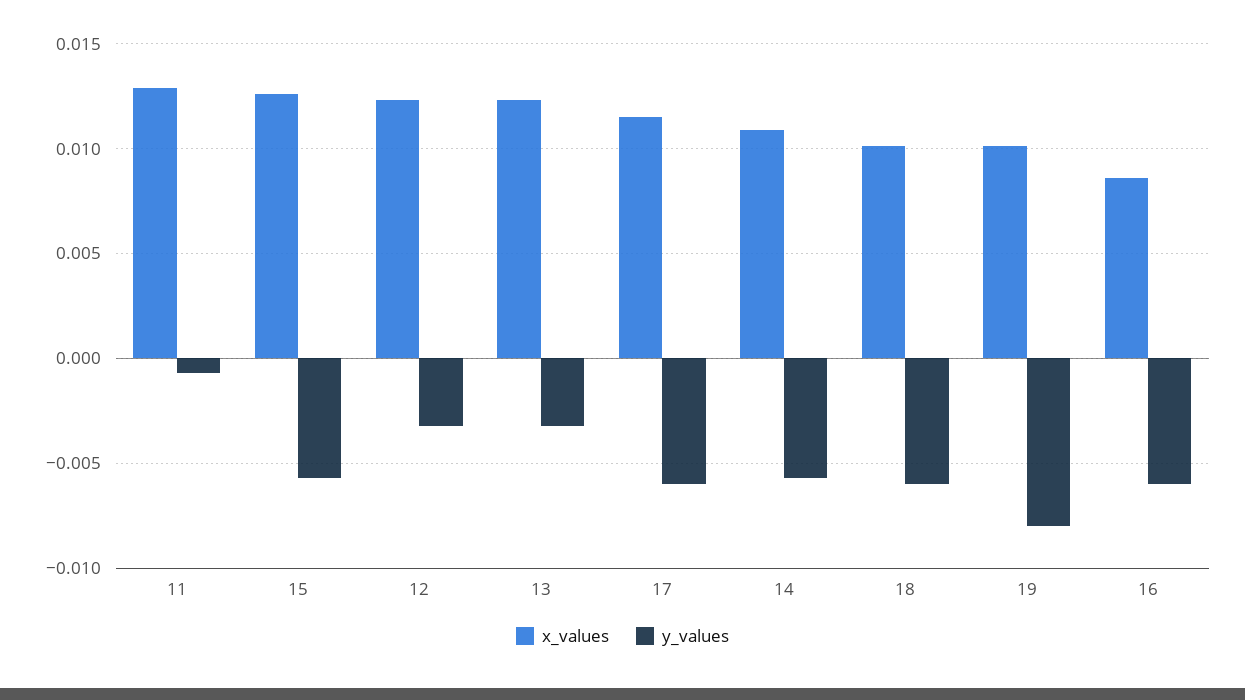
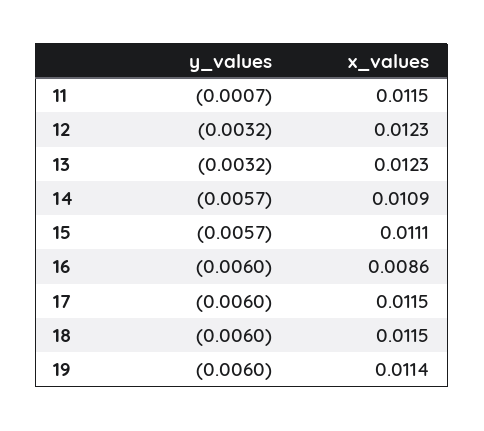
  {
    "x_values": {
-     "11": 0.013,
+     "11": 0.0115,
-     "15": 0.0125,
+     "15": 0.0111,
      "12": 0.0123,
      "13": 0.0123,
      "17": 0.0115,
      "14": 0.0109,
-     "18": 0.01,
+     "18": 0.0115,
-     "19": 0.01,
+     "19": 0.0114,
      "16": 0.0086
    },
    "y_values": {
      "11": -0.0007,
      "15": -0.0057,
      "12": -0.0032,
      "13": -0.0032,
      "17": -0.006,
      "14": -0.0057,
      "18": -0.006,
-     "19": -0.008,
+     "19": -0.006,
      "16": -0.006
    }
  }

